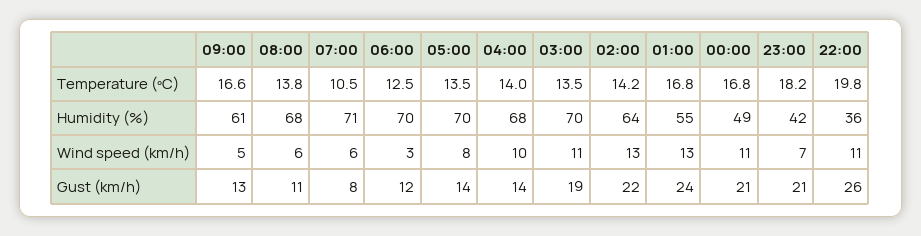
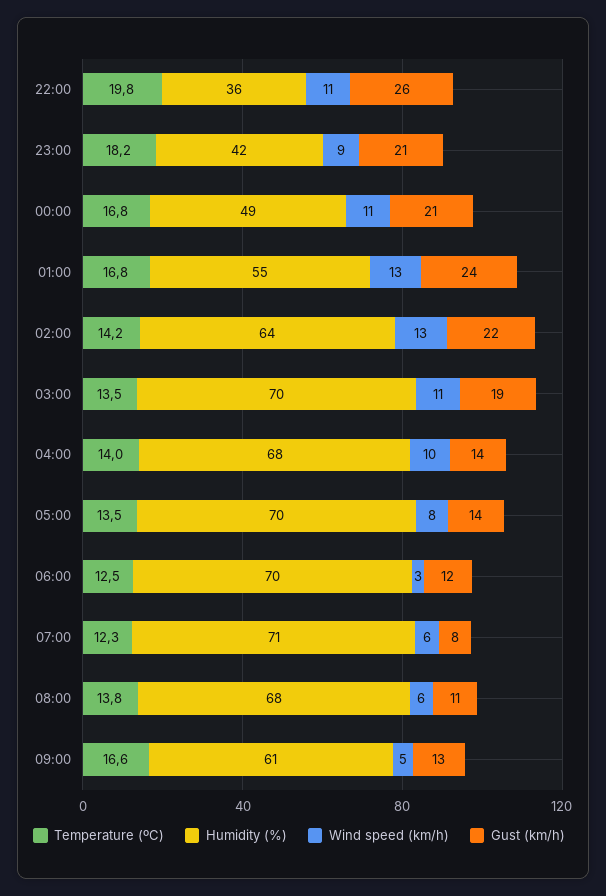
  {
    "Temperature (ºC)": {
      "09:00": 16.6,
      "08:00": 13.8,
-     "07:00": 10.5,
+     "07:00": 12.3,
      "06:00": 12.5,
      "05:00": 13.5,
      "04:00": 14,
      "03:00": 13.5,
      "02:00": 14.2,
      "01:00": 16.8,
      "00:00": 16.8,
      "23:00": 18.2,
      "22:00": 19.8
    },
    "Humidity (%)": {
      "09:00": 61,
      "08:00": 68,
      "07:00": 71,
      "06:00": 70,
      "05:00": 70,
      "04:00": 68,
      "03:00": 70,
      "02:00": 64,
      "01:00": 55,
      "00:00": 49,
      "23:00": 42,
      "22:00": 36
    },
    "Wind speed (km/h)": {
      "09:00": 5,
      "08:00": 6,
      "07:00": 6,
      "06:00": 3,
      "05:00": 8,
      "04:00": 10,
      "03:00": 11,
      "02:00": 13,
      "01:00": 13,
      "00:00": 11,
-     "23:00": 7,
+     "23:00": 9,
      "22:00": 11
    },
    "Gust (km/h)": {
      "09:00": 13,
      "08:00": 11,
      "07:00": 8,
      "06:00": 12,
      "05:00": 14,
      "04:00": 14,
      "03:00": 19,
      "02:00": 22,
      "01:00": 24,
      "00:00": 21,
      "23:00": 21,
      "22:00": 26
    }
  }

